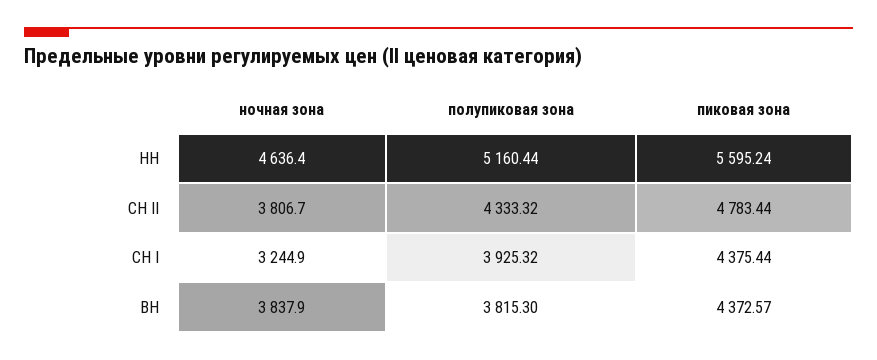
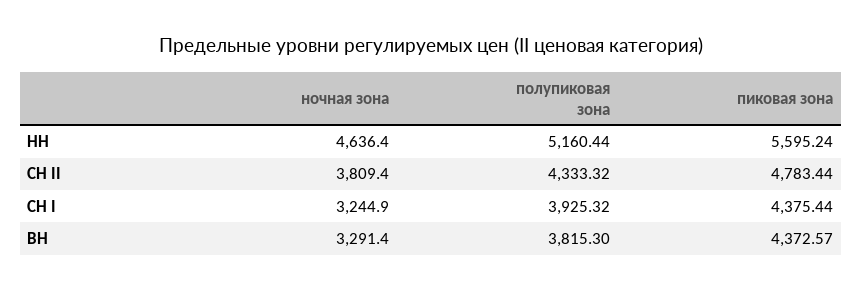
  {
    "ночная зона": {
      "НН": 4636.4,
-     "СН II": 3806.7,
+     "СН II": 3809.4,
      "СН I": 3244.9,
-     "ВН": 3837.9
+     "ВН": 3291.4
    },
    "полупиковая зона": {
      "НН": 5160.44,
      "СН II": 4333.32,
      "СН I": 3925.32,
      "ВН": 3815.3
    },
    "пиковая зона": {
      "НН": 5595.24,
      "СН II": 4783.44,
      "СН I": 4375.44,
      "ВН": 4372.57
    }
  }

